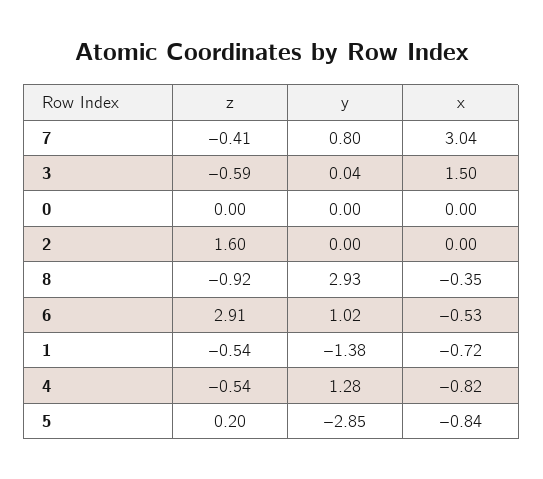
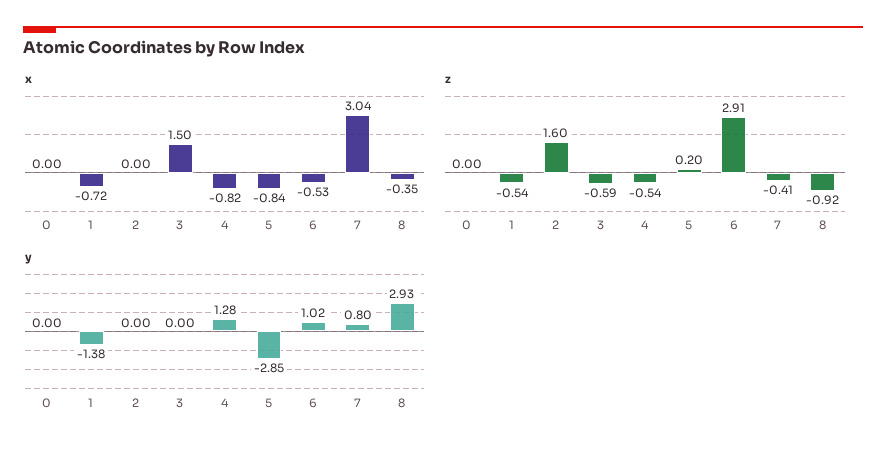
  {
    "z": {
      "7": -0.41,
      "3": -0.59,
      "0": 0,
      "2": 1.6,
      "8": -0.92,
      "6": 2.91,
      "1": -0.54,
      "4": -0.54,
      "5": 0.2
    },
    "y": {
      "7": 0.8,
-     "3": 0.04,
+     "3": 0,
      "0": 0,
      "2": 0,
      "8": 2.93,
      "6": 1.02,
      "1": -1.38,
      "4": 1.28,
      "5": -2.85
    },
    "x": {
      "7": 3.04,
      "3": 1.5,
      "0": 0,
      "2": 0,
      "8": -0.35,
      "6": -0.53,
      "1": -0.72,
      "4": -0.82,
      "5": -0.84
    }
  }

